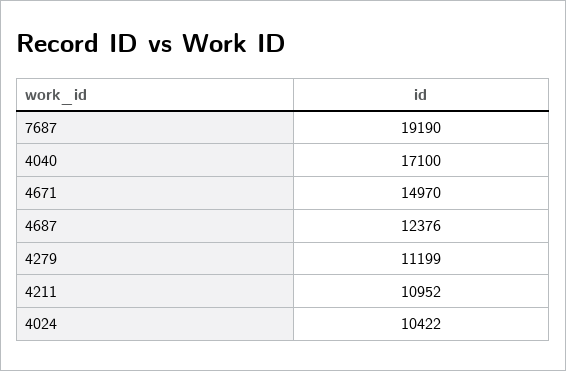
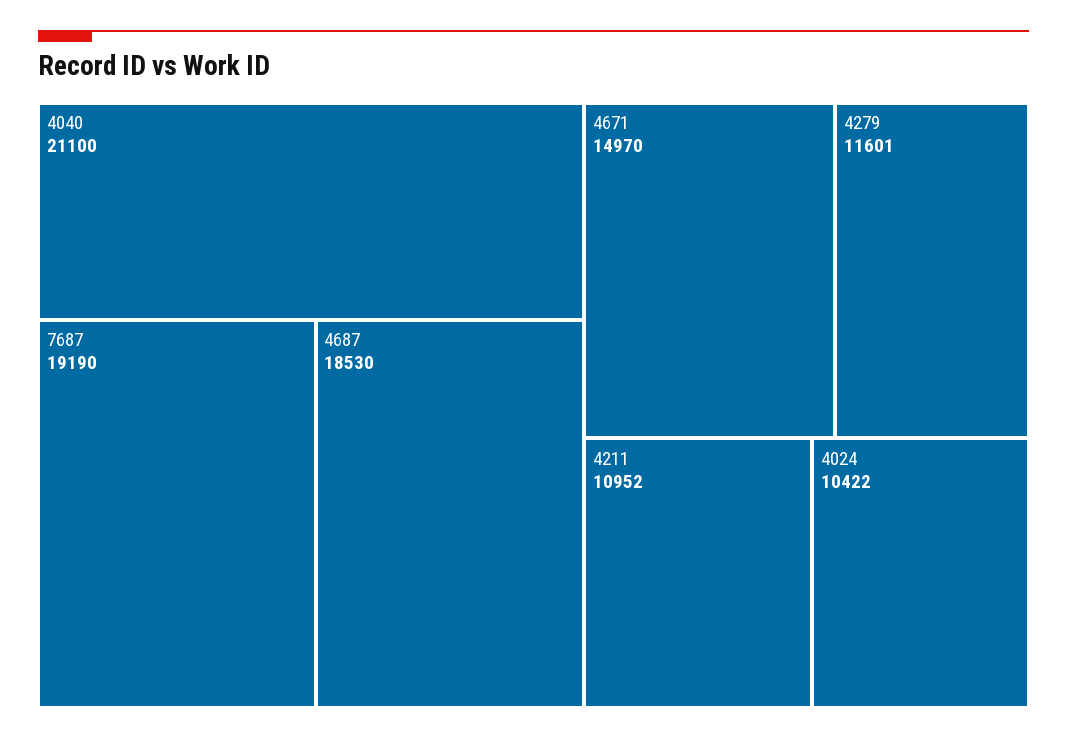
  {
    "7687": 19190,
-   "4040": 17100,
+   "4040": 21100,
    "4671": 14970,
-   "4687": 12376,
+   "4687": 18530,
-   "4279": 11199,
+   "4279": 11601,
    "4211": 10952,
    "4024": 10422
  }

